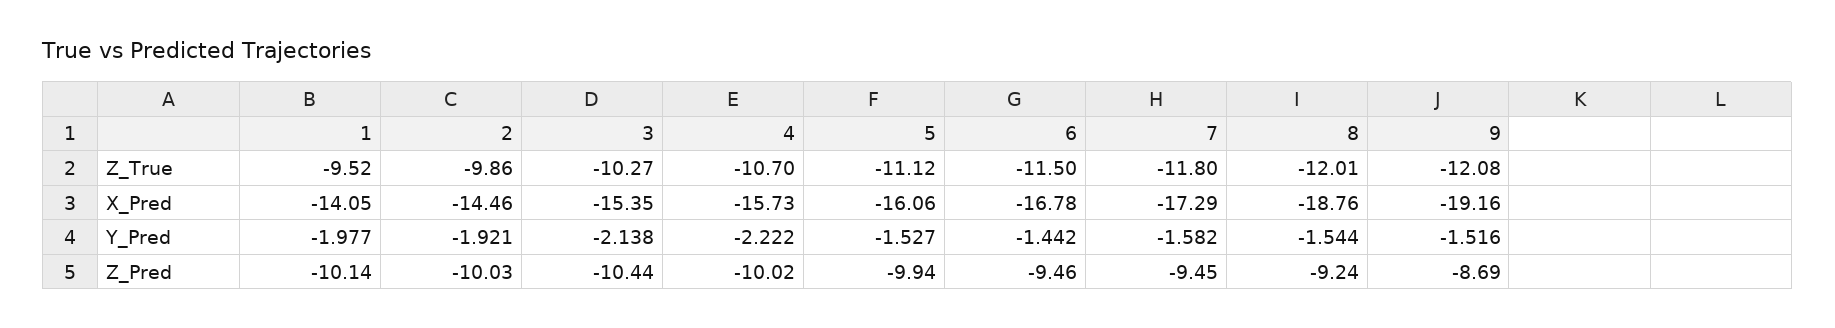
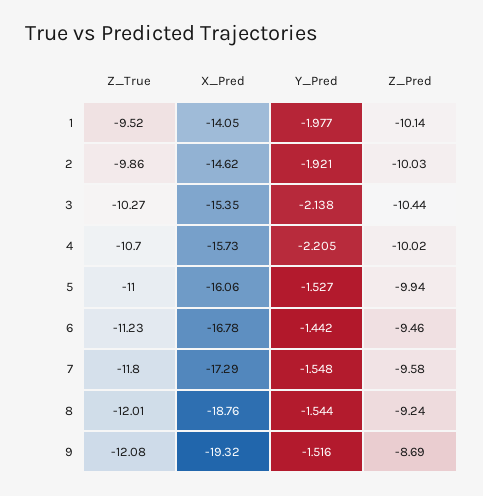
  {
    "1": {
      "Z_True": -9.52,
      "X_Pred": -14.05,
      "Y_Pred": -1.977,
      "Z_Pred": -10.14
    },
    "2": {
      "Z_True": -9.86,
-     "X_Pred": -14.46,
+     "X_Pred": -14.62,
      "Y_Pred": -1.921,
      "Z_Pred": -10.03
    },
    "3": {
      "Z_True": -10.27,
      "X_Pred": -15.35,
      "Y_Pred": -2.138,
      "Z_Pred": -10.44
    },
    "4": {
      "Z_True": -10.7,
      "X_Pred": -15.73,
-     "Y_Pred": -2.222,
+     "Y_Pred": -2.205,
      "Z_Pred": -10.02
    },
    "5": {
-     "Z_True": -11.12,
+     "Z_True": -11,
      "X_Pred": -16.06,
      "Y_Pred": -1.527,
      "Z_Pred": -9.94
    },
    "6": {
-     "Z_True": -11.5,
+     "Z_True": -11.23,
      "X_Pred": -16.78,
      "Y_Pred": -1.442,
      "Z_Pred": -9.46
    },
    "7": {
      "Z_True": -11.8,
      "X_Pred": -17.29,
-     "Y_Pred": -1.582,
+     "Y_Pred": -1.548,
-     "Z_Pred": -9.45
+     "Z_Pred": -9.58
    },
    "8": {
      "Z_True": -12.01,
      "X_Pred": -18.76,
      "Y_Pred": -1.544,
      "Z_Pred": -9.24
    },
    "9": {
      "Z_True": -12.08,
-     "X_Pred": -19.16,
+     "X_Pred": -19.32,
      "Y_Pred": -1.516,
      "Z_Pred": -8.69
    }
  }

